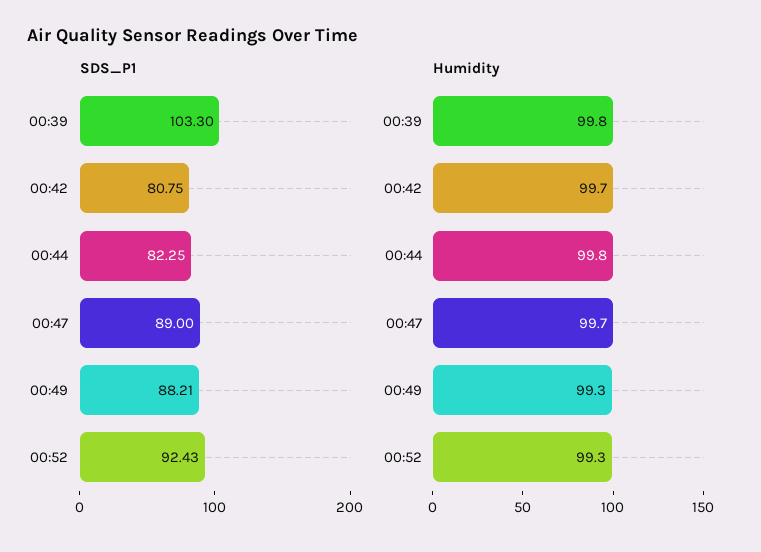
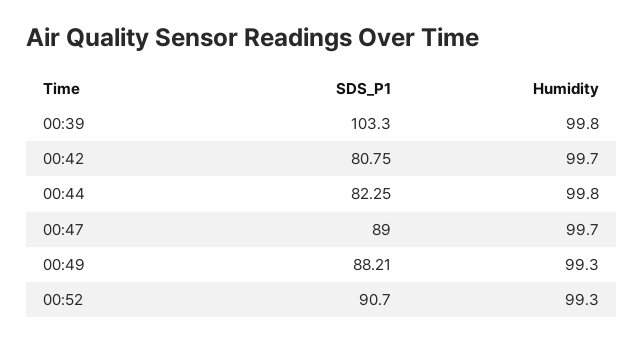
  {
    "SDS_P1": {
      "00:39": 103.3,
      "00:42": 80.75,
      "00:44": 82.25,
      "00:47": 89,
      "00:49": 88.21,
-     "00:52": 92.43
+     "00:52": 90.7
    },
    "Humidity": {
      "00:39": 99.8,
      "00:42": 99.7,
      "00:44": 99.8,
      "00:47": 99.7,
      "00:49": 99.3,
      "00:52": 99.3
    }
  }

